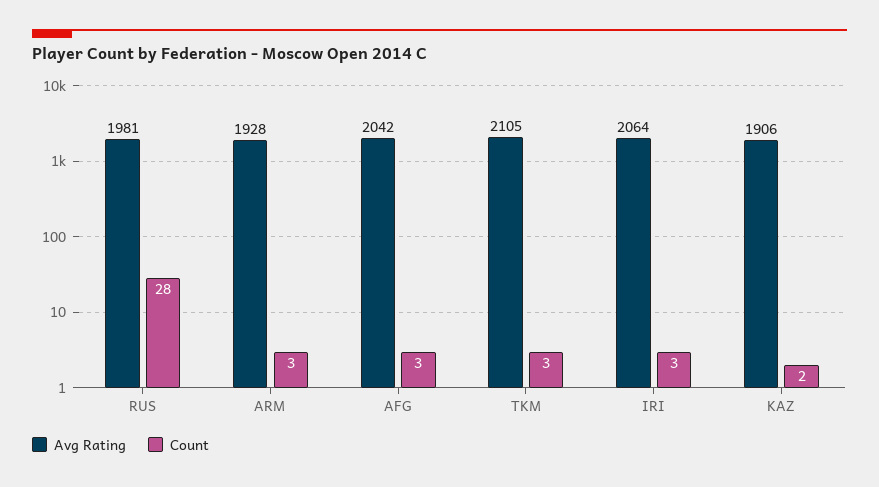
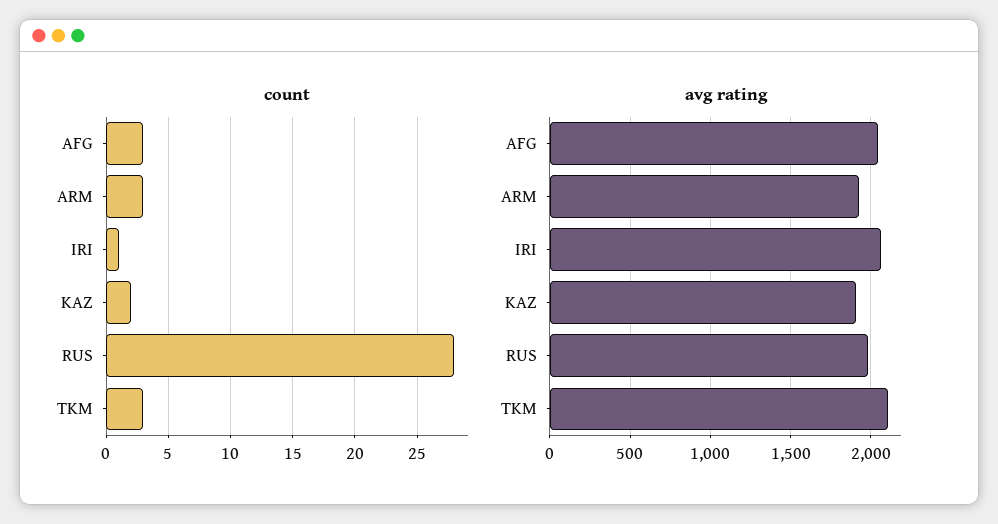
  {
    "Avg Rating": {
      "RUS": 1981,
      "ARM": 1928,
      "AFG": 2042,
      "TKM": 2105,
      "IRI": 2064,
      "KAZ": 1906
    },
    "Count": {
      "RUS": 28,
      "ARM": 3,
      "AFG": 3,
      "TKM": 3,
-     "IRI": 3,
+     "IRI": 1,
      "KAZ": 2
    }
  }

